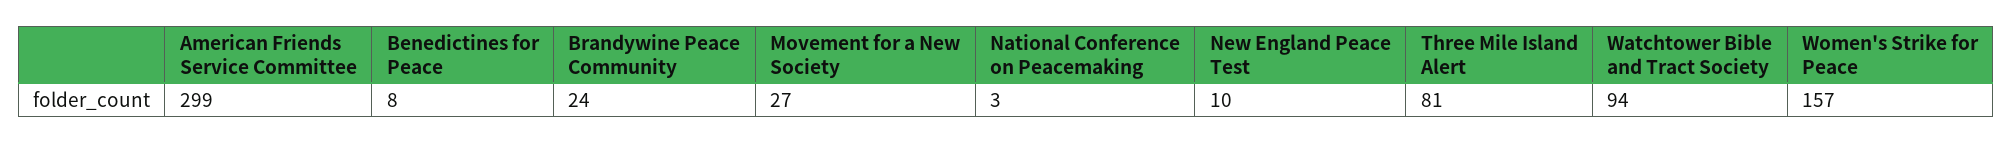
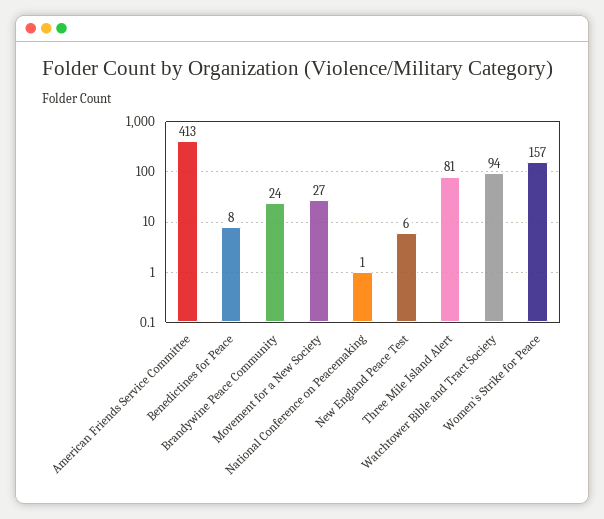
  {
-   "American Friends Service Committee": 299,
+   "American Friends Service Committee": 413,
    "Benedictines for Peace": 8,
    "Brandywine Peace Community": 24,
    "Movement for a New Society": 27,
-   "National Conference on Peacemaking": 3,
+   "National Conference on Peacemaking": 1,
-   "New England Peace Test": 10,
+   "New England Peace Test": 6,
    "Three Mile Island Alert": 81,
    "Watchtower Bible and Tract Society": 94,
    "Women's Strike for Peace": 157
  }

